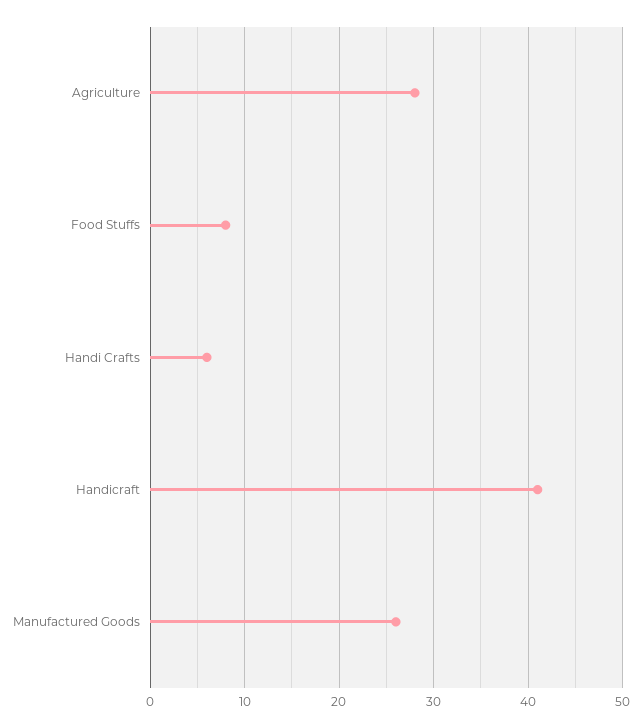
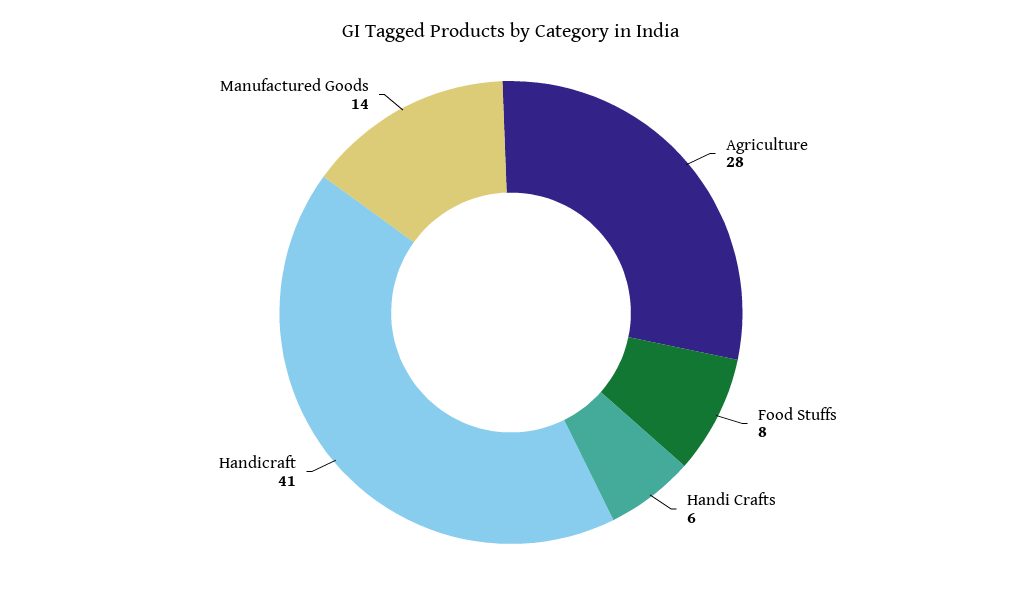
  {
    "Agriculture": 28,
    "Food Stuffs": 8,
    "Handi Crafts": 6,
    "Handicraft": 41,
-   "Manufactured Goods": 26
+   "Manufactured Goods": 14
  }

